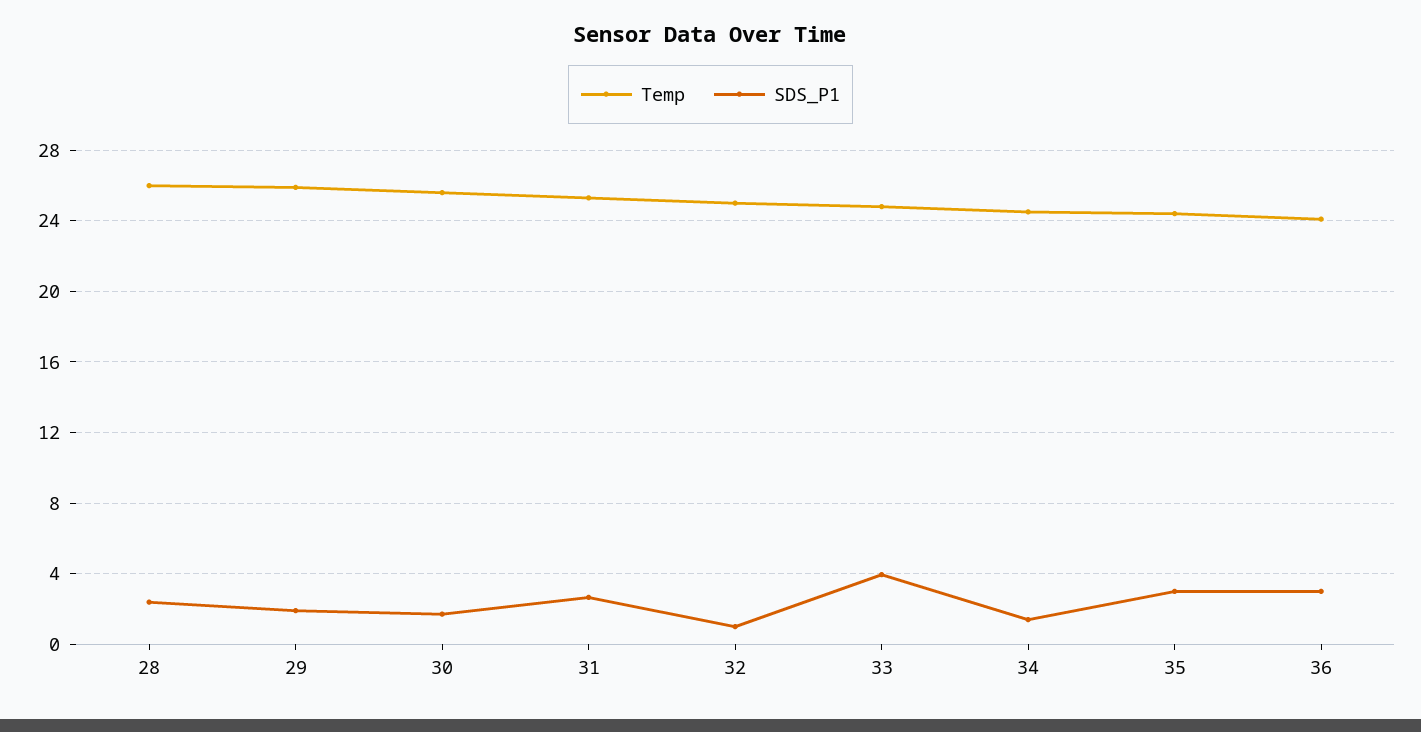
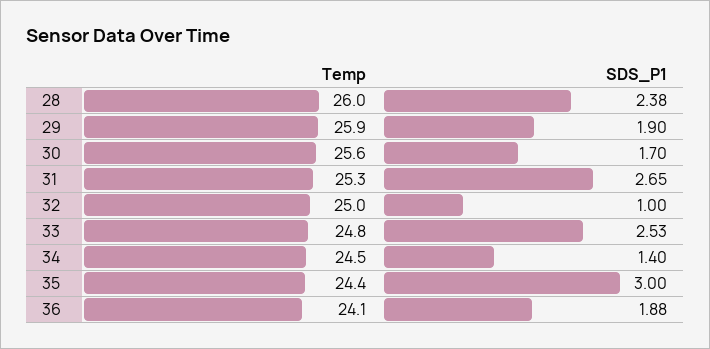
  {
    "Temp": {
      "28": 26,
      "29": 25.9,
      "30": 25.6,
      "31": 25.3,
      "32": 25,
      "33": 24.8,
      "34": 24.5,
      "35": 24.4,
      "36": 24.1
    },
    "SDS_P1": {
      "28": 2.38,
      "29": 1.9,
      "30": 1.7,
      "31": 2.65,
      "32": 1,
-     "33": 4,
+     "33": 2.53,
      "34": 1.4,
      "35": 3,
-     "36": 3
+     "36": 1.88
    }
  }

